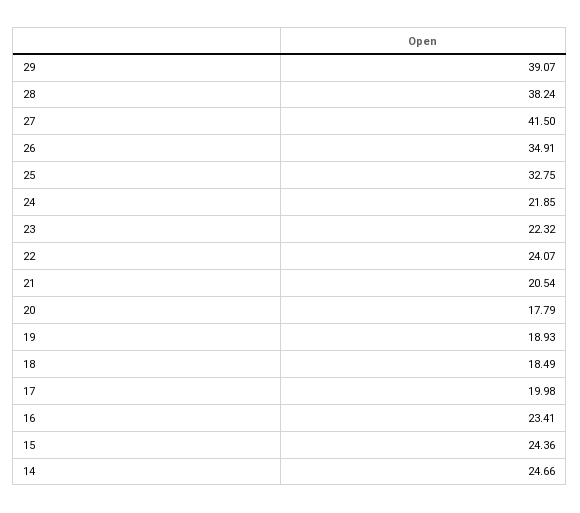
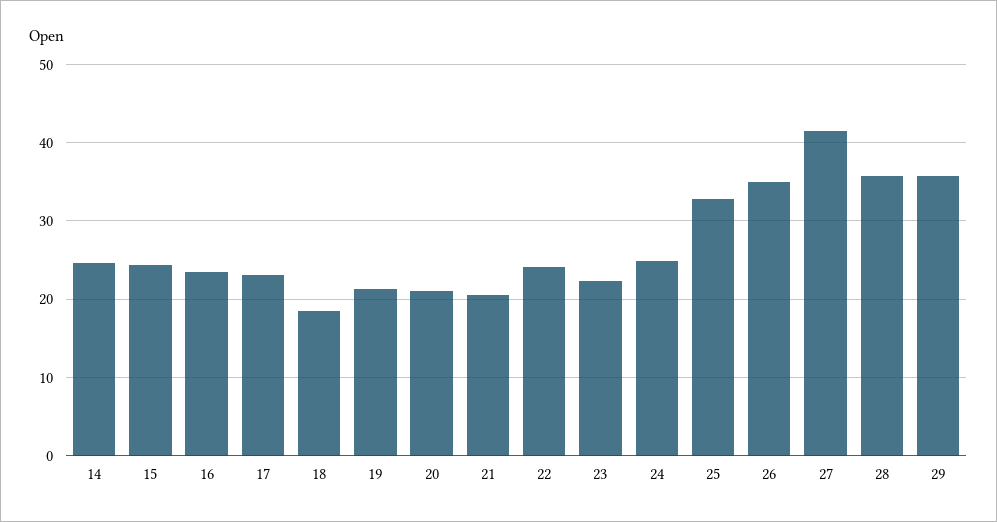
  {
-   "29": 39.07,
+   "29": 36,
-   "28": 38.24,
+   "28": 36,
    "27": 41.5,
    "26": 34.91,
    "25": 32.75,
-   "24": 21.85,
+   "24": 25,
    "23": 22.32,
    "22": 24.07,
    "21": 20.54,
-   "20": 17.79,
+   "20": 21,
-   "19": 18.93,
+   "19": 21,
    "18": 18.49,
-   "17": 19.98,
+   "17": 23,
    "16": 23.41,
    "15": 24.36,
    "14": 24.66
  }

